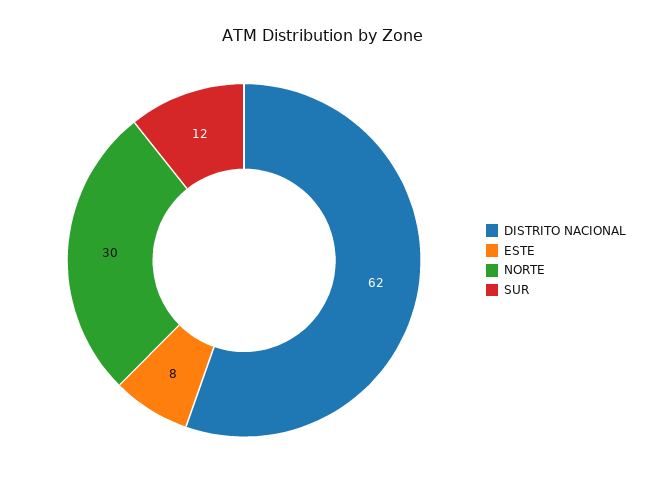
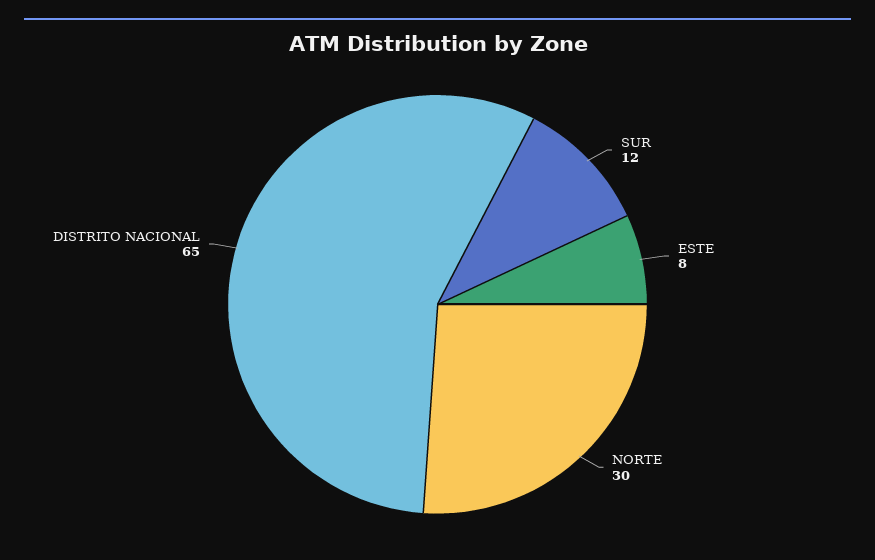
  {
-   "DISTRITO NACIONAL": 62,
+   "DISTRITO NACIONAL": 65,
    "ESTE": 8,
    "NORTE": 30,
    "SUR": 12
  }

